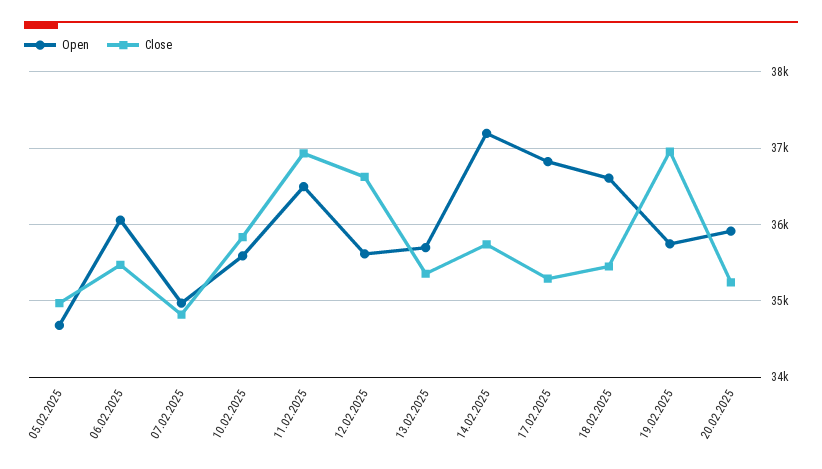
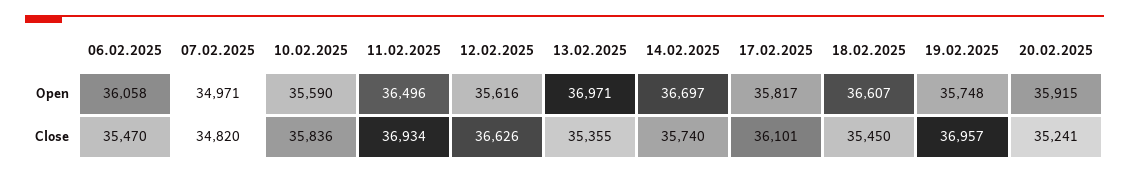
  {
    "Open": {
-     "05.02.2025": 34700,
      "06.02.2025": 36058,
      "07.02.2025": 34971,
      "10.02.2025": 35590,
      "11.02.2025": 36496,
      "12.02.2025": 35616,
-     "13.02.2025": 35700,
+     "13.02.2025": 36971,
-     "14.02.2025": 37200,
+     "14.02.2025": 36697,
-     "17.02.2025": 36800,
+     "17.02.2025": 35817,
      "18.02.2025": 36607,
      "19.02.2025": 35748,
      "20.02.2025": 35915
    },
    "Close": {
-     "05.02.2025": 35000,
      "06.02.2025": 35470,
      "07.02.2025": 34820,
      "10.02.2025": 35836,
      "11.02.2025": 36934,
      "12.02.2025": 36626,
      "13.02.2025": 35355,
      "14.02.2025": 35740,
-     "17.02.2025": 35300,
+     "17.02.2025": 36101,
      "18.02.2025": 35450,
      "19.02.2025": 36957,
      "20.02.2025": 35241
    }
  }

